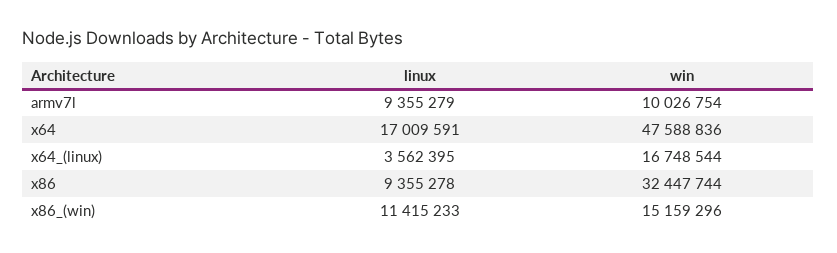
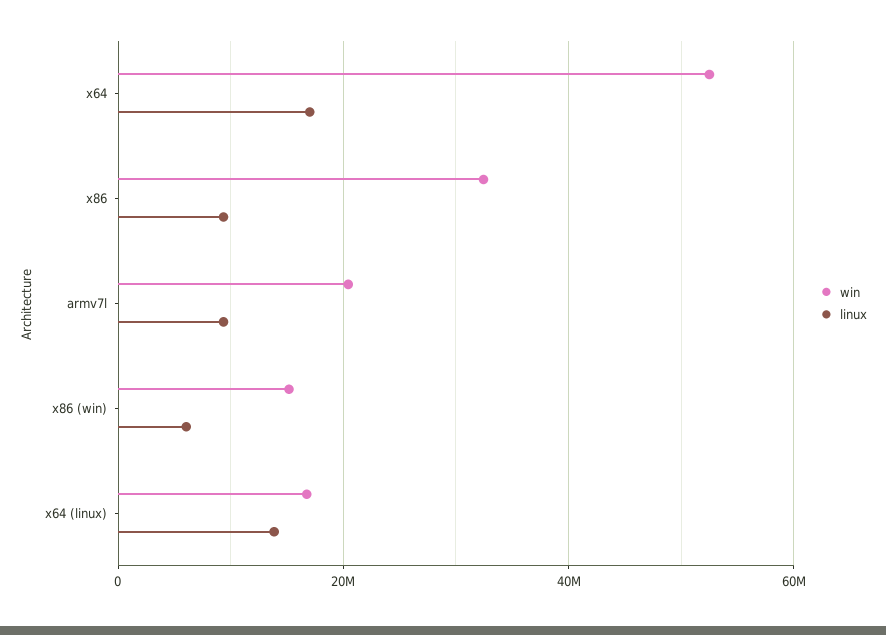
  {
    "linux": {
      "armv7l": 9355279,
      "x64": 17009591,
-     "x64_(linux)": 3562395,
+     "x64_(linux)": 14000000,
      "x86": 9355278,
-     "x86_(win)": 11415233
+     "x86_(win)": 6000000
    },
    "win": {
-     "armv7l": 10026754,
+     "armv7l": 20000000,
-     "x64": 47588836,
+     "x64": 52000000,
      "x64_(linux)": 16748544,
      "x86": 32447744,
      "x86_(win)": 15159296
    }
  }

